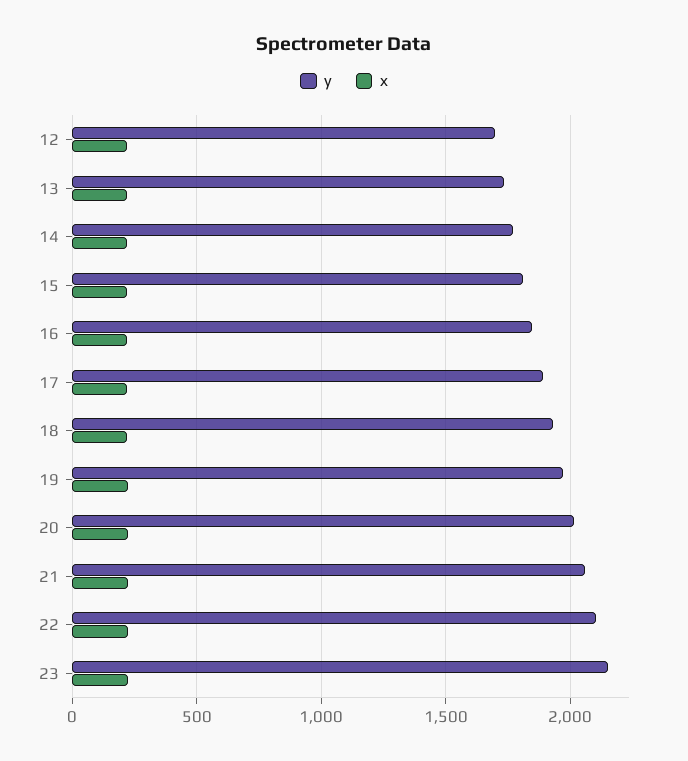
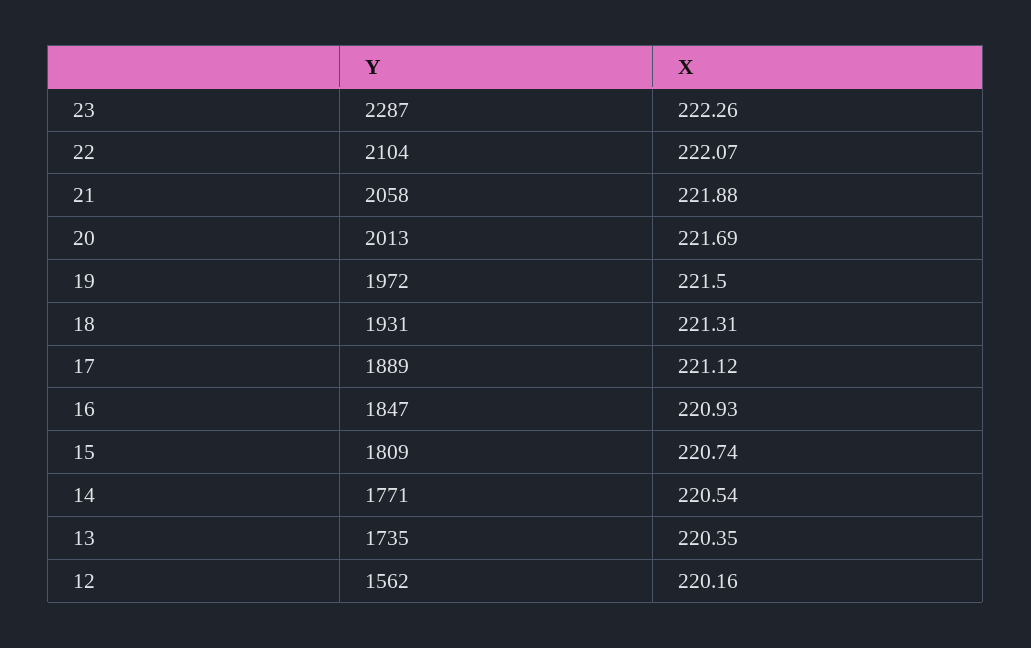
  {
    "y": {
-     "12": 1700,
+     "12": 1562,
      "13": 1735,
      "14": 1771,
      "15": 1809,
      "16": 1847,
      "17": 1889,
      "18": 1931,
      "19": 1972,
      "20": 2013,
      "21": 2058,
      "22": 2104,
-     "23": 2150
+     "23": 2287
    },
    "x": {
      "12": 220.16,
      "13": 220.35,
      "14": 220.54,
      "15": 220.74,
      "16": 220.93,
      "17": 221.12,
      "18": 221.31,
      "19": 221.5,
      "20": 221.69,
      "21": 221.88,
      "22": 222.07,
      "23": 222.26
    }
  }

